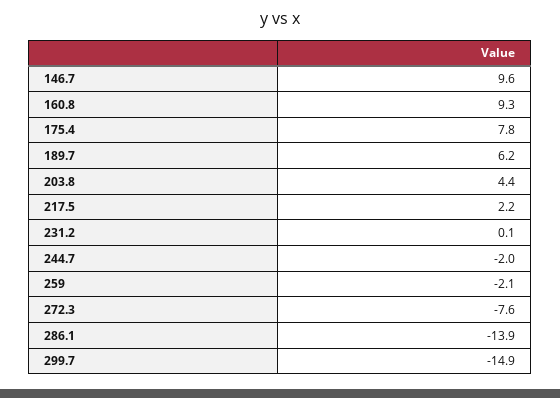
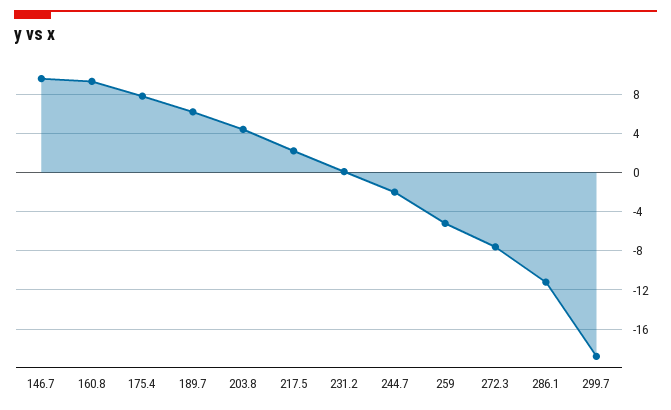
  {
    "146.7": 9.6,
    "160.8": 9.3,
    "175.4": 7.8,
    "189.7": 6.2,
    "203.8": 4.4,
    "217.5": 2.2,
    "231.2": 0.1,
    "244.7": -2,
-   "259": -2.1,
+   "259": -5,
    "272.3": -7.6,
-   "286.1": -13.9,
+   "286.1": -11,
-   "299.7": -14.9
+   "299.7": -19
  }

